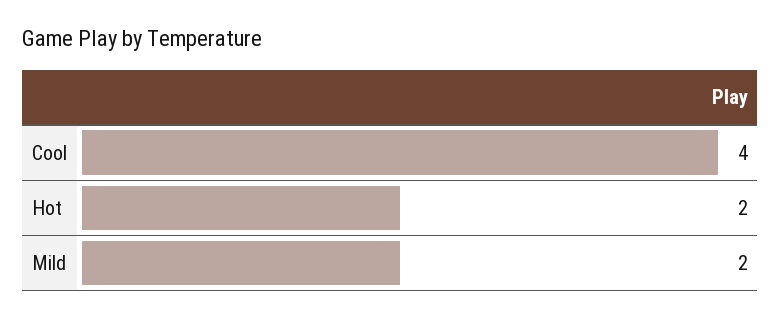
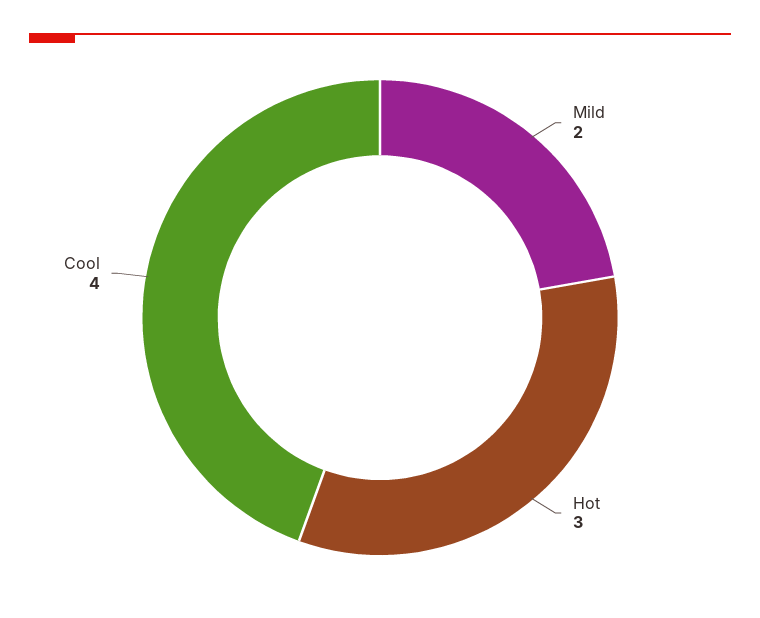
  {
    "Cool": 4,
-   "Hot": 2,
+   "Hot": 3,
    "Mild": 2
  }

